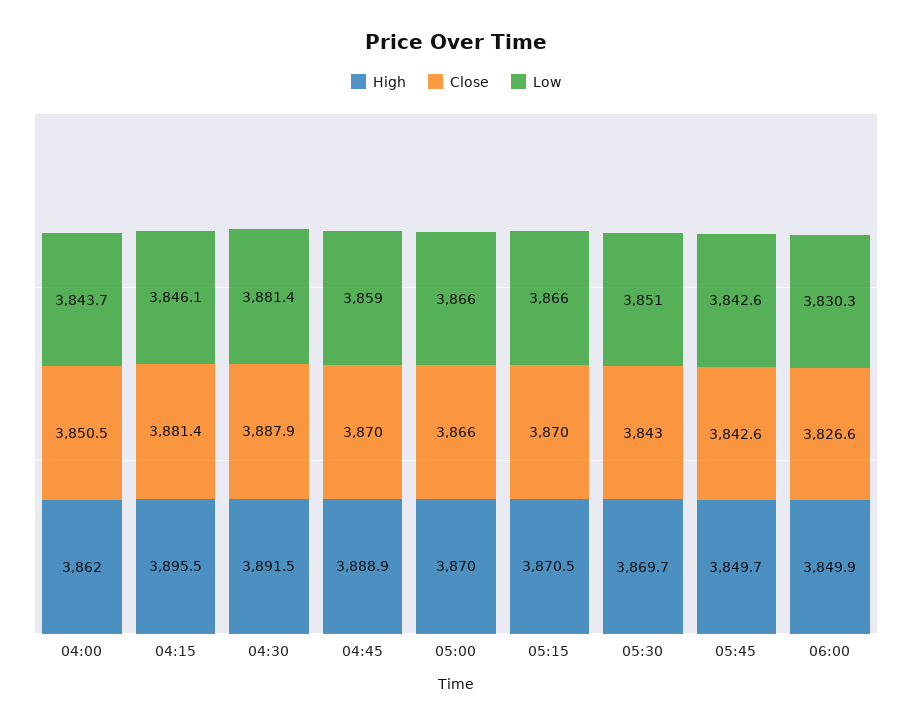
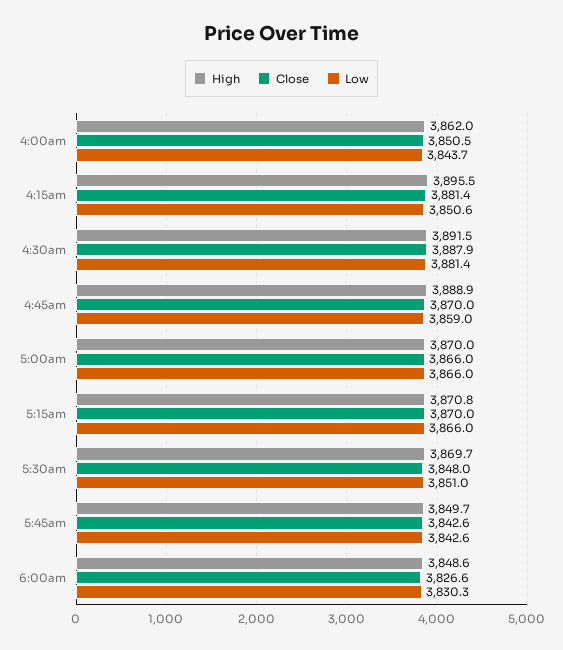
  {
    "High": {
      "04:00": 3862,
      "04:15": 3895.5,
      "04:30": 3891.5,
      "04:45": 3888.9,
      "05:00": 3870,
-     "05:15": 3870.5,
+     "05:15": 3870.8,
      "05:30": 3869.7,
      "05:45": 3849.7,
-     "06:00": 3849.9
+     "06:00": 3848.6
    },
    "Close": {
      "04:00": 3850.5,
      "04:15": 3881.4,
      "04:30": 3887.9,
      "04:45": 3870,
      "05:00": 3866,
      "05:15": 3870,
-     "05:30": 3843,
+     "05:30": 3848,
      "05:45": 3842.6,
      "06:00": 3826.6
    },
    "Low": {
      "04:00": 3843.7,
-     "04:15": 3846.1,
+     "04:15": 3850.6,
      "04:30": 3881.4,
      "04:45": 3859,
      "05:00": 3866,
      "05:15": 3866,
      "05:30": 3851,
      "05:45": 3842.6,
      "06:00": 3830.3
    }
  }

